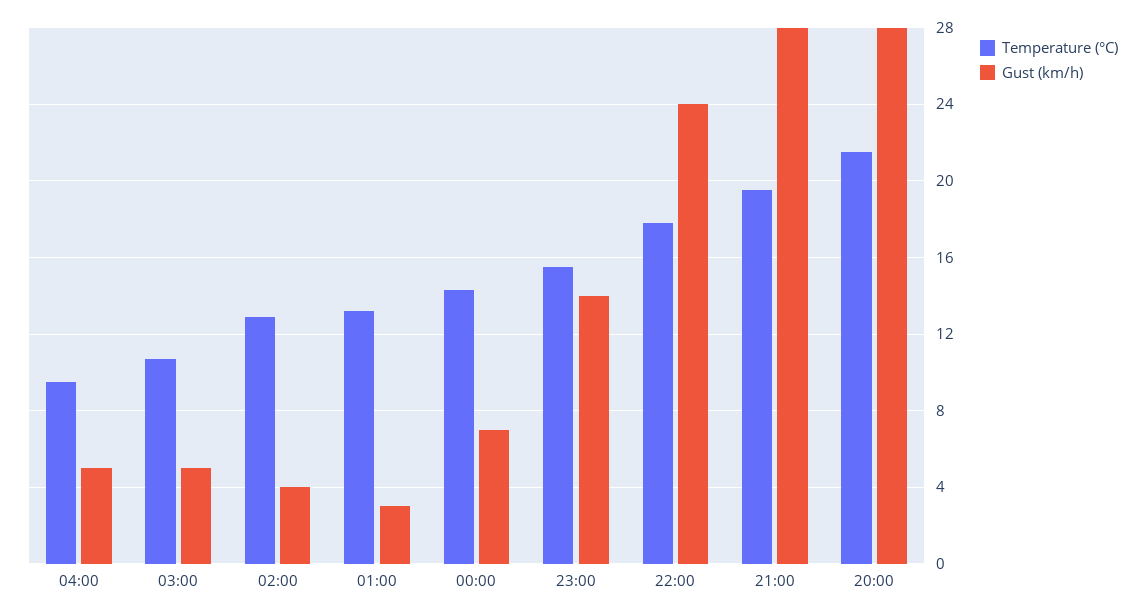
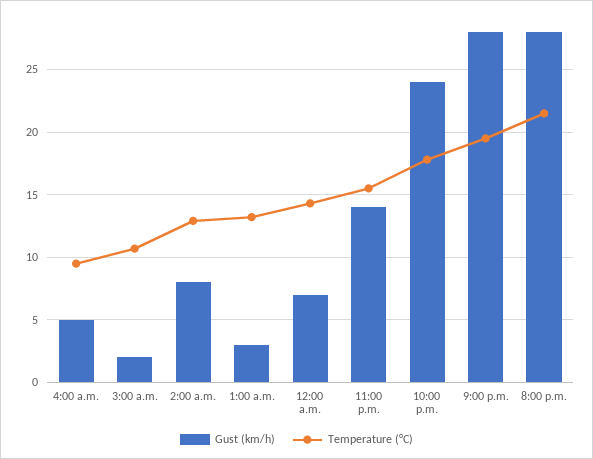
  {
    "Temperature (°C)": {
      "04:00": 9.5,
      "03:00": 10.5,
      "02:00": 13,
      "01:00": 13,
      "00:00": 14.5,
      "23:00": 15.5,
      "22:00": 18,
      "21:00": 19.5,
      "20:00": 21.5
    },
    "Gust (km/h)": {
      "04:00": 5,
-     "03:00": 5,
+     "03:00": 2,
-     "02:00": 4,
+     "02:00": 8,
      "01:00": 3,
      "00:00": 7,
      "23:00": 14,
      "22:00": 24,
      "21:00": 28,
      "20:00": 28
    }
  }

